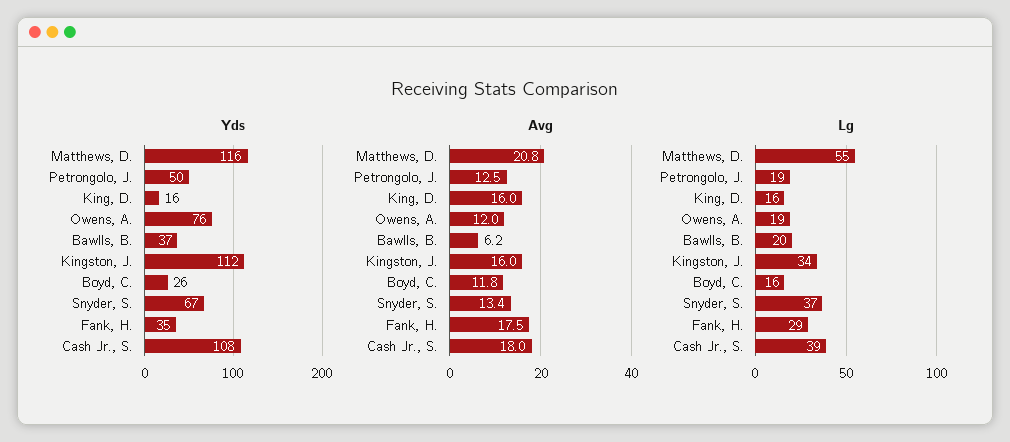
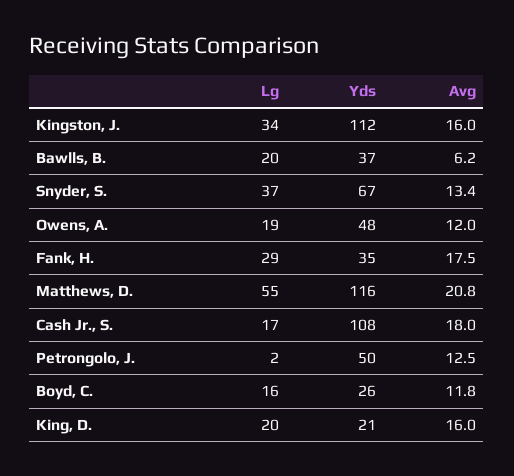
  {
    "Yds": {
      "Matthews, D.": 116,
      "Petrongolo, J.": 50,
-     "King, D.": 16,
+     "King, D.": 21,
-     "Owens, A.": 76,
+     "Owens, A.": 48,
      "Bawlls, B.": 37,
      "Kingston, J.": 112,
      "Boyd, C.": 26,
      "Snyder, S.": 67,
      "Fank, H.": 35,
      "Cash Jr., S.": 108
    },
    "Avg": {
      "Matthews, D.": 20.8,
      "Petrongolo, J.": 12.5,
      "King, D.": 16,
      "Owens, A.": 12,
      "Bawlls, B.": 6.2,
      "Kingston, J.": 16,
      "Boyd, C.": 11.8,
      "Snyder, S.": 13.4,
      "Fank, H.": 17.5,
      "Cash Jr., S.": 18
    },
    "Lg": {
      "Matthews, D.": 55,
-     "Petrongolo, J.": 19,
+     "Petrongolo, J.": 2,
-     "King, D.": 16,
+     "King, D.": 20,
      "Owens, A.": 19,
      "Bawlls, B.": 20,
      "Kingston, J.": 34,
      "Boyd, C.": 16,
      "Snyder, S.": 37,
      "Fank, H.": 29,
-     "Cash Jr., S.": 39
+     "Cash Jr., S.": 17
    }
  }

